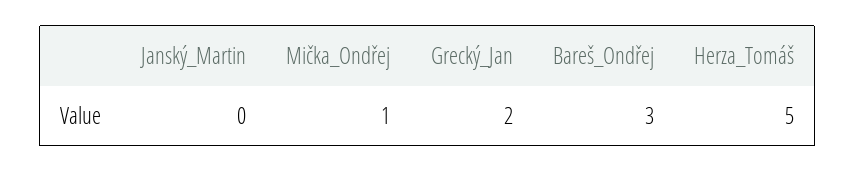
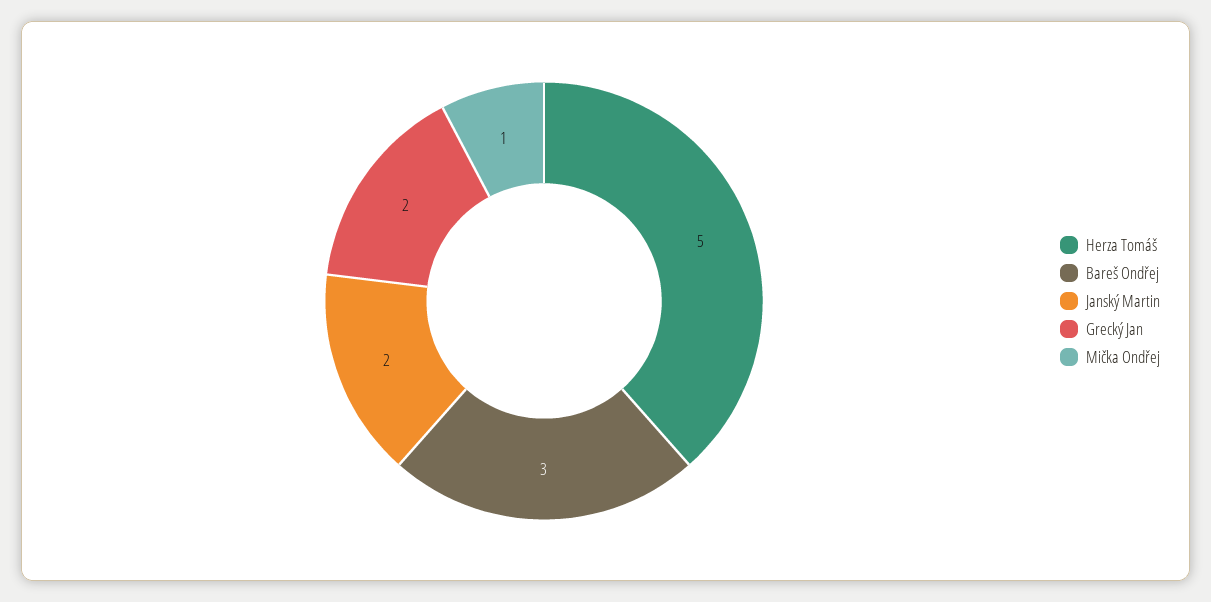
  {
-   "Janský_Martin": 0,
+   "Janský_Martin": 2,
    "Mička_Ondřej": 1,
    "Grecký_Jan": 2,
    "Bareš_Ondřej": 3,
    "Herza_Tomáš": 5
  }

